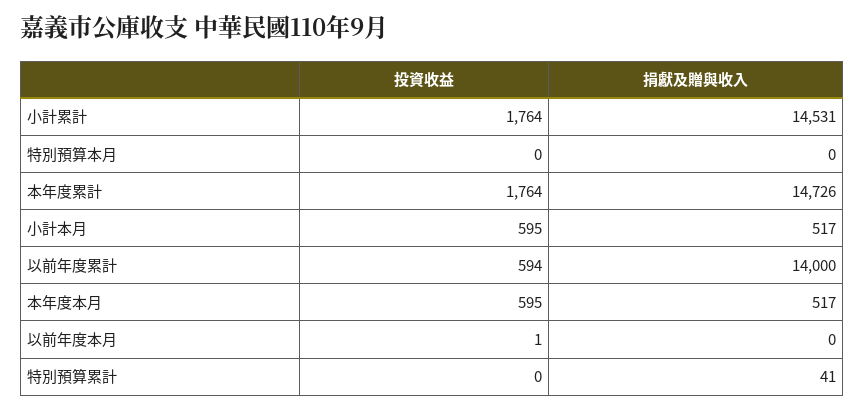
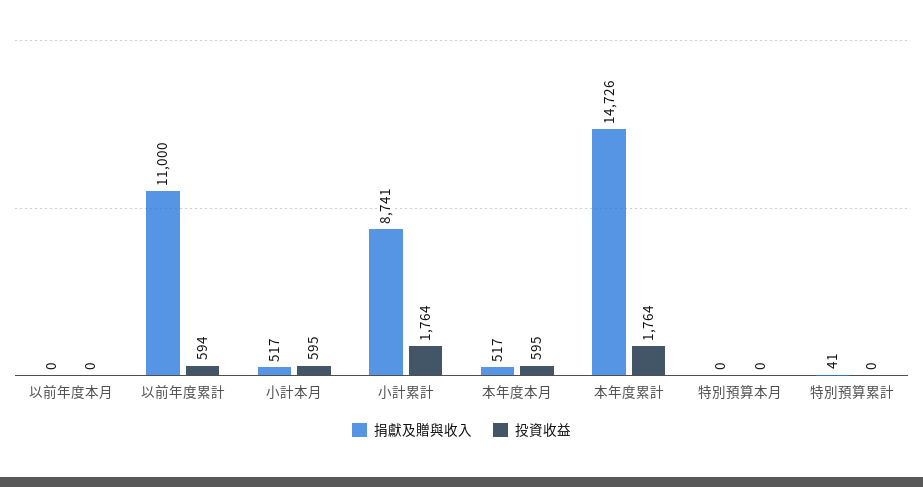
  {
    "投資收益": {
      "小計累計": 1764,
      "特別預算本月": 0,
      "本年度累計": 1764,
      "小計本月": 595,
      "以前年度累計": 594,
      "本年度本月": 595,
-     "以前年度本月": 1,
+     "以前年度本月": 0,
      "特別預算累計": 0
    },
    "捐獻及贈與收入": {
-     "小計累計": 14531,
+     "小計累計": 8741,
      "特別預算本月": 0,
      "本年度累計": 14726,
      "小計本月": 517,
-     "以前年度累計": 14000,
+     "以前年度累計": 11000,
      "本年度本月": 517,
      "以前年度本月": 0,
      "特別預算累計": 41
    }
  }

